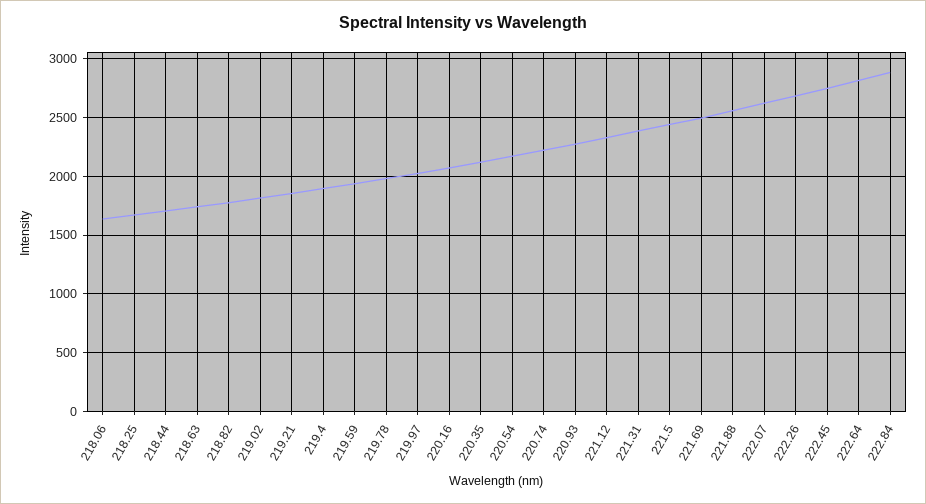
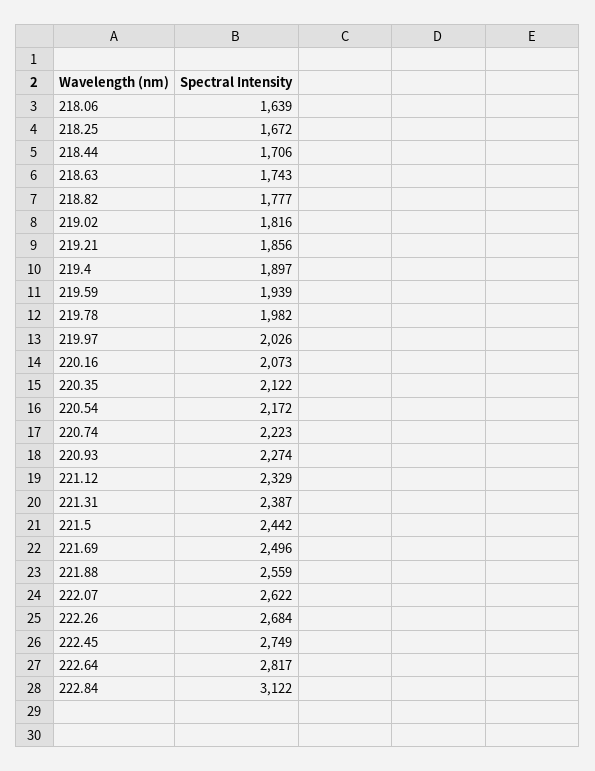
  {
    "218.06": 1639,
    "218.25": 1672,
    "218.44": 1706,
    "218.63": 1743,
    "218.82": 1777,
    "219.02": 1816,
    "219.21": 1856,
    "219.4": 1897,
    "219.59": 1939,
    "219.78": 1982,
    "219.97": 2026,
    "220.16": 2073,
    "220.35": 2122,
    "220.54": 2172,
    "220.74": 2223,
    "220.93": 2274,
    "221.12": 2329,
    "221.31": 2387,
    "221.5": 2442,
    "221.69": 2496,
    "221.88": 2559,
    "222.07": 2622,
    "222.26": 2684,
    "222.45": 2749,
    "222.64": 2817,
-   "222.84": 2900
+   "222.84": 3122
  }

